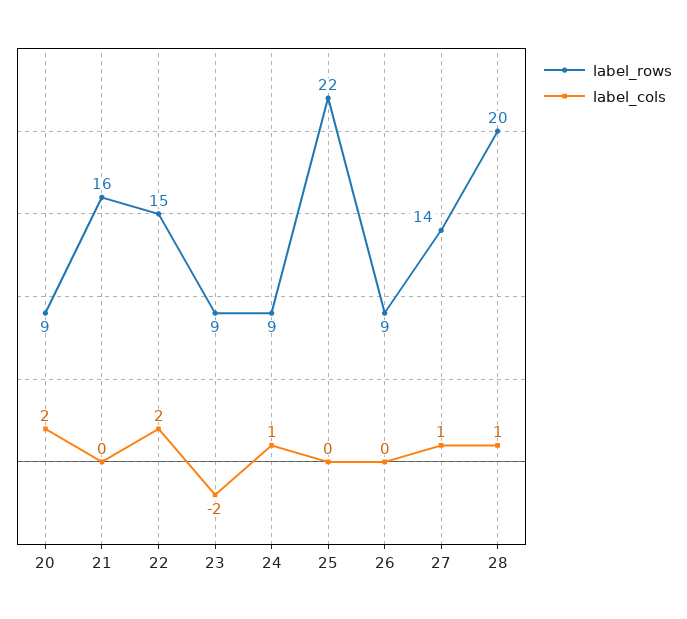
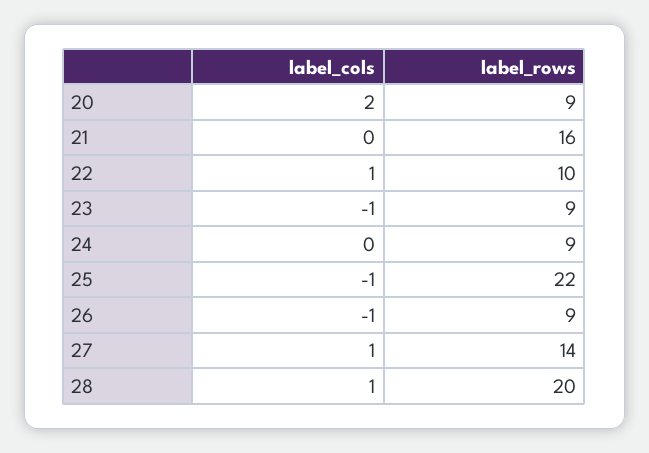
  {
    "label_rows": {
      "20": 9,
      "21": 16,
-     "22": 15,
+     "22": 10,
      "23": 9,
      "24": 9,
      "25": 22,
      "26": 9,
      "27": 14,
      "28": 20
    },
    "label_cols": {
      "20": 2,
      "21": 0,
-     "22": 2,
+     "22": 1,
-     "23": -2,
+     "23": -1,
-     "24": 1,
+     "24": 0,
-     "25": 0,
+     "25": -1,
-     "26": 0,
+     "26": -1,
      "27": 1,
      "28": 1
    }
  }

